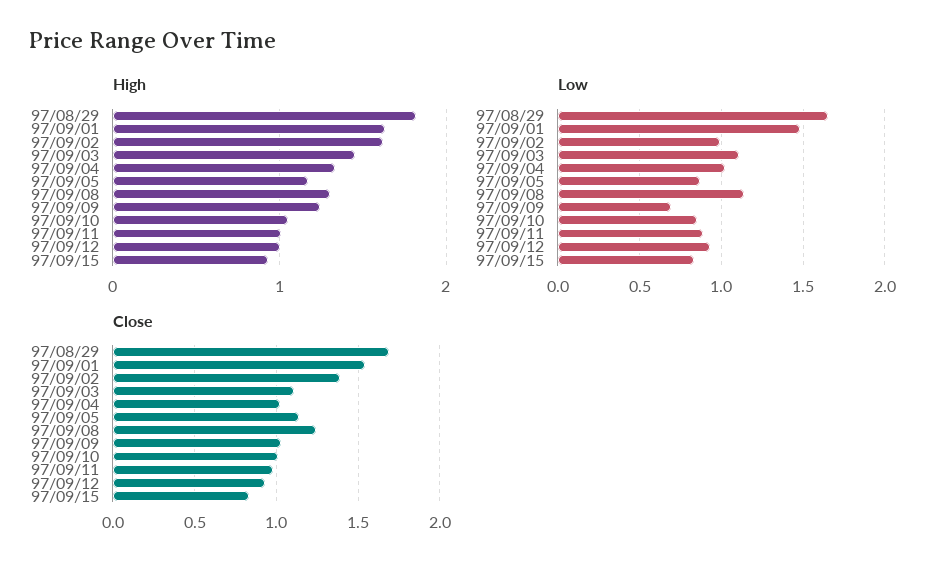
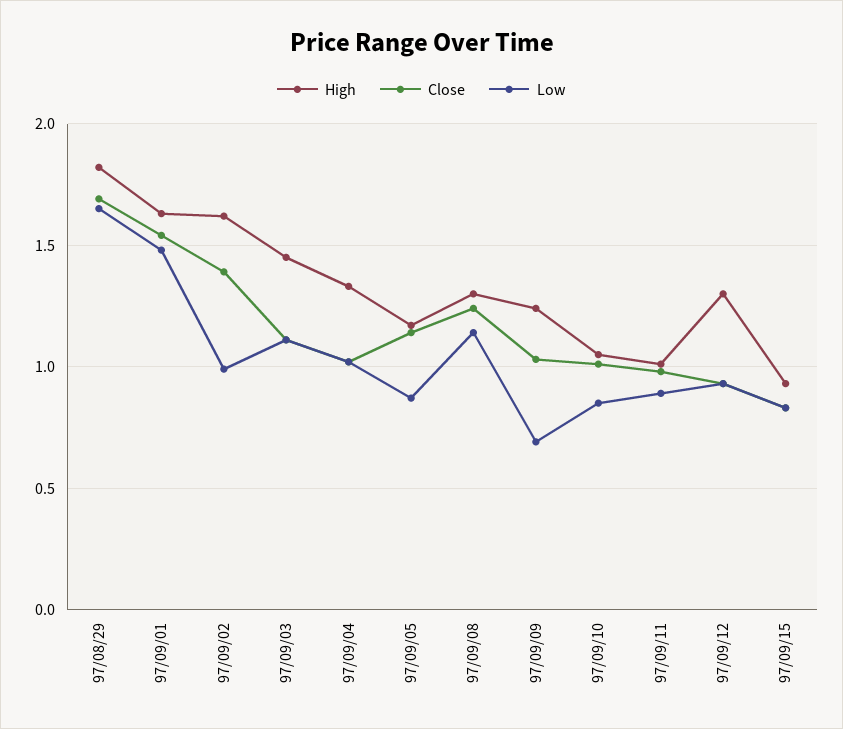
  {
    "High": {
      "97/08/29": 1.8,
      "97/09/01": 1.65,
      "97/09/02": 1.6,
      "97/09/03": 1.45,
      "97/09/04": 1.35,
      "97/09/05": 1.15,
      "97/09/08": 1.3,
      "97/09/09": 1.25,
      "97/09/10": 1.05,
      "97/09/11": 1,
-     "97/09/12": 1,
+     "97/09/12": 1.3,
      "97/09/15": 0.95
    },
    "Low": {
      "97/08/29": 1.65,
      "97/09/01": 1.5,
      "97/09/02": 1,
      "97/09/03": 1.1,
      "97/09/04": 1,
      "97/09/05": 0.85,
      "97/09/08": 1.15,
      "97/09/09": 0.7,
      "97/09/10": 0.85,
      "97/09/11": 0.9,
      "97/09/12": 0.95,
      "97/09/15": 0.85
    },
    "Close": {
      "97/08/29": 1.7,
      "97/09/01": 1.55,
      "97/09/02": 1.4,
      "97/09/03": 1.1,
      "97/09/04": 1,
      "97/09/05": 1.15,
      "97/09/08": 1.25,
      "97/09/09": 1.05,
      "97/09/10": 1,
      "97/09/11": 1,
      "97/09/12": 0.95,
      "97/09/15": 0.85
    }
  }

